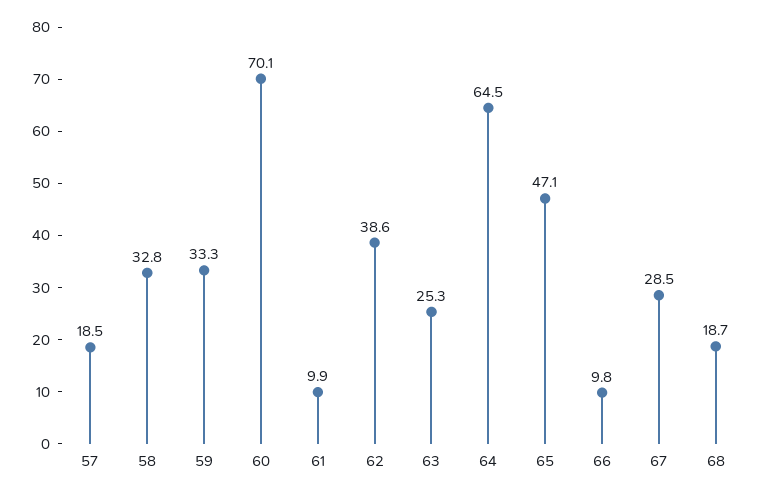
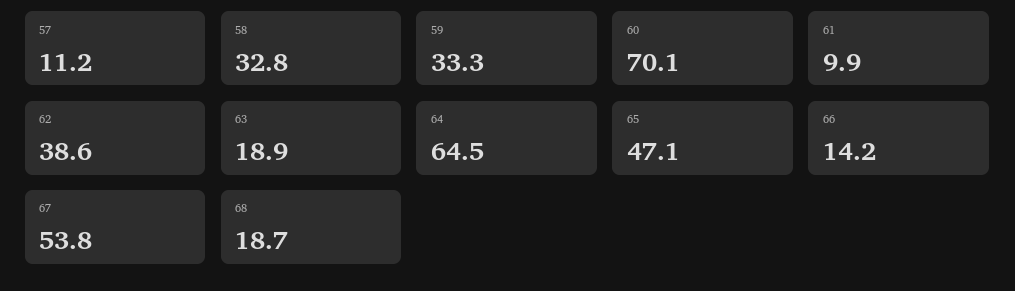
  {
-   "57": 18.5,
+   "57": 11.2,
    "58": 32.8,
    "59": 33.3,
    "60": 70.1,
    "61": 9.9,
    "62": 38.6,
-   "63": 25.3,
+   "63": 18.9,
    "64": 64.5,
    "65": 47.1,
-   "66": 9.8,
+   "66": 14.2,
-   "67": 28.5,
+   "67": 53.8,
    "68": 18.7
  }

